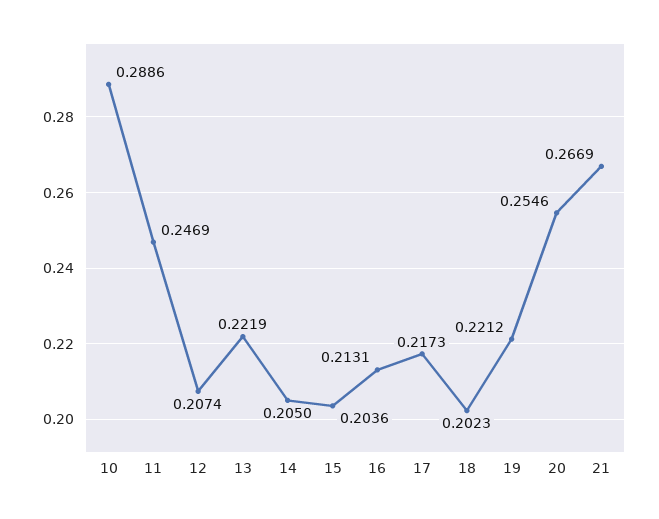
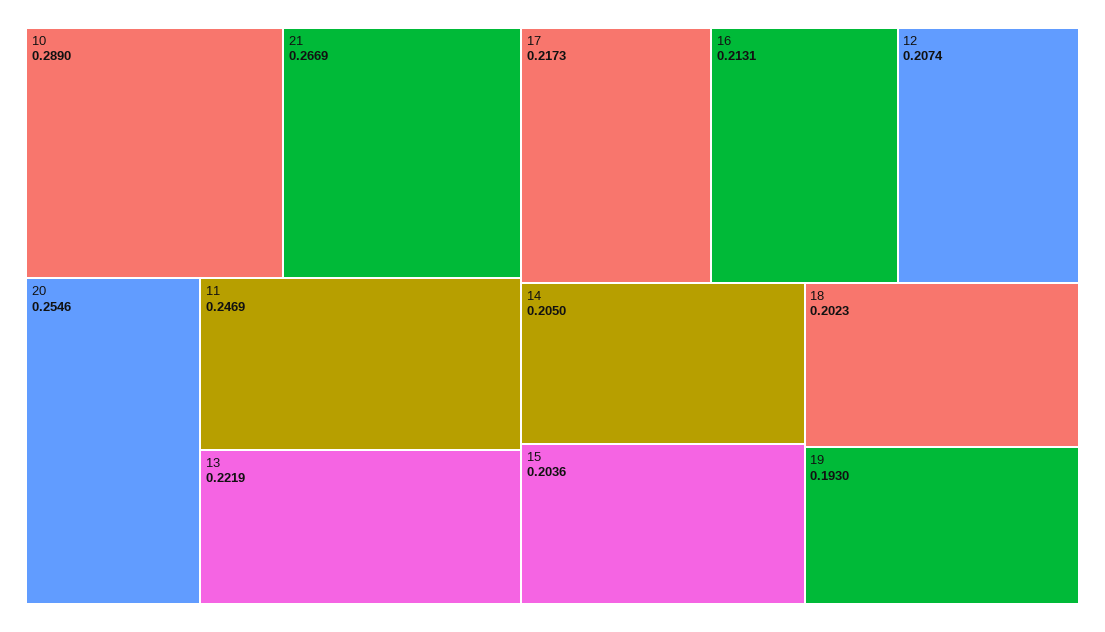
  {
-   "10": 0.2886,
+   "10": 0.289,
    "11": 0.2469,
    "12": 0.2074,
    "13": 0.2219,
    "14": 0.205,
    "15": 0.2036,
    "16": 0.2131,
    "17": 0.2173,
    "18": 0.2023,
-   "19": 0.2212,
+   "19": 0.193,
    "20": 0.2546,
    "21": 0.2669
  }

